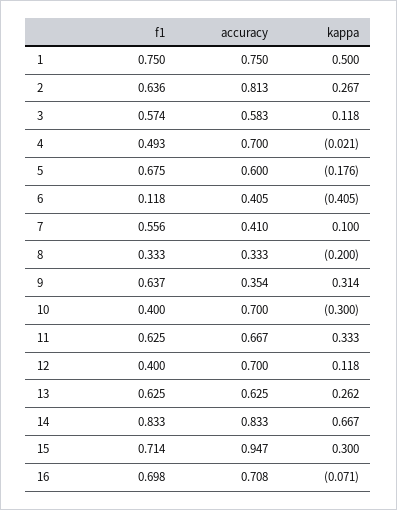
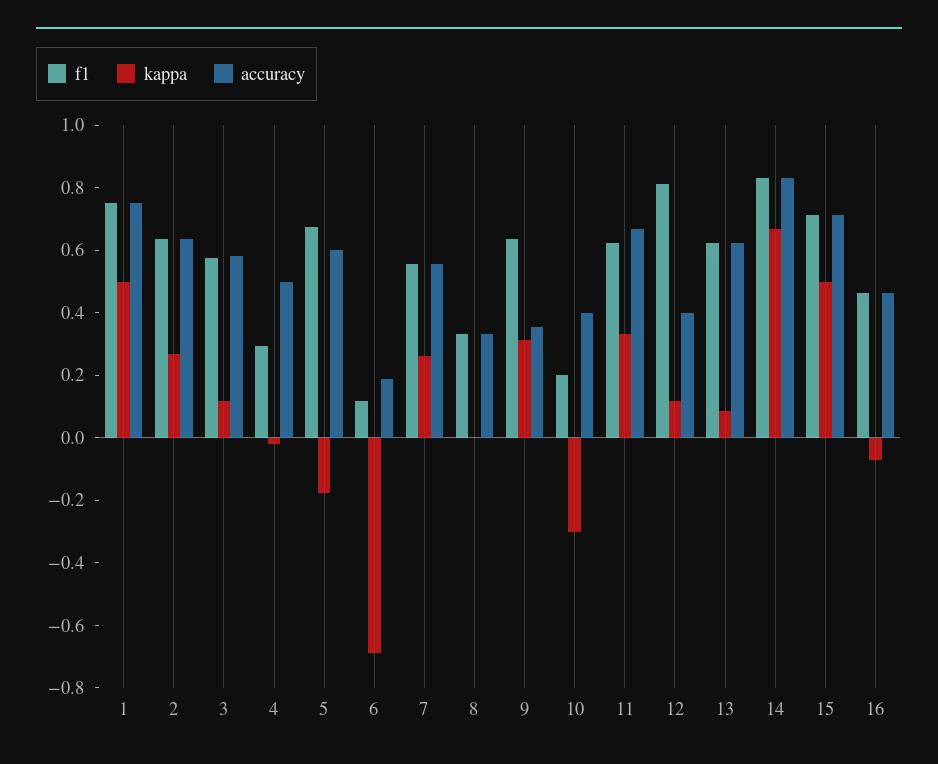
  {
    "f1": {
      "1": 0.75,
      "2": 0.636,
      "3": 0.574,
-     "4": 0.493,
+     "4": 0.3,
      "5": 0.675,
      "6": 0.118,
      "7": 0.556,
      "8": 0.333,
      "9": 0.637,
-     "10": 0.4,
+     "10": 0.2,
      "11": 0.625,
-     "12": 0.4,
+     "12": 0.8,
      "13": 0.625,
      "14": 0.833,
      "15": 0.714,
-     "16": 0.698
+     "16": 0.45
    },
    "accuracy": {
      "1": 0.75,
-     "2": 0.813,
+     "2": 0.65,
      "3": 0.583,
-     "4": 0.7,
+     "4": 0.5,
      "5": 0.6,
-     "6": 0.405,
+     "6": 0.2,
-     "7": 0.41,
+     "7": 0.55,
      "8": 0.333,
      "9": 0.354,
-     "10": 0.7,
+     "10": 0.4,
      "11": 0.667,
-     "12": 0.7,
+     "12": 0.4,
      "13": 0.625,
      "14": 0.833,
-     "15": 0.947,
+     "15": 0.7,
-     "16": 0.708
+     "16": 0.45
    },
    "kappa": {
      "1": 0.5,
      "2": 0.267,
      "3": 0.118,
      "4": -0.021,
      "5": -0.176,
-     "6": -0.405,
+     "6": -0.7,
-     "7": 0.1,
+     "7": 0.25,
-     "8": -0.2,
+     "8": 0,
      "9": 0.314,
      "10": -0.3,
      "11": 0.333,
      "12": 0.118,
-     "13": 0.262,
+     "13": 0.1,
      "14": 0.667,
-     "15": 0.3,
+     "15": 0.5,
      "16": -0.071
    }
  }

